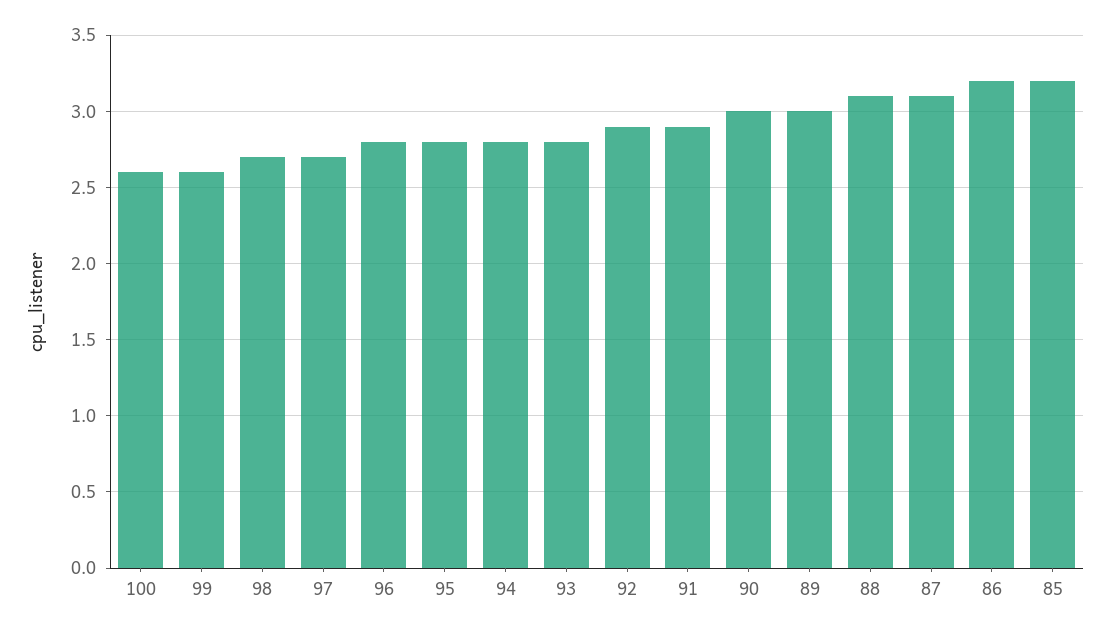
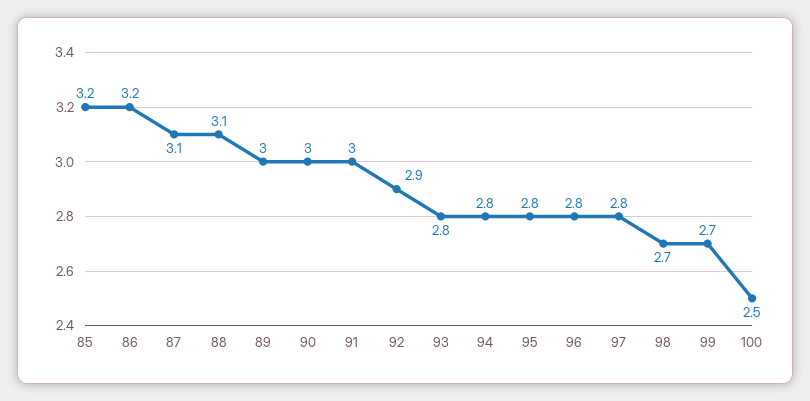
  {
-   "100": 2.6,
+   "100": 2.5,
-   "99": 2.6,
+   "99": 2.7,
    "98": 2.7,
-   "97": 2.7,
+   "97": 2.8,
    "96": 2.8,
    "95": 2.8,
    "94": 2.8,
    "93": 2.8,
    "92": 2.9,
-   "91": 2.9,
+   "91": 3,
    "90": 3,
    "89": 3,
    "88": 3.1,
    "87": 3.1,
    "86": 3.2,
    "85": 3.2
  }

